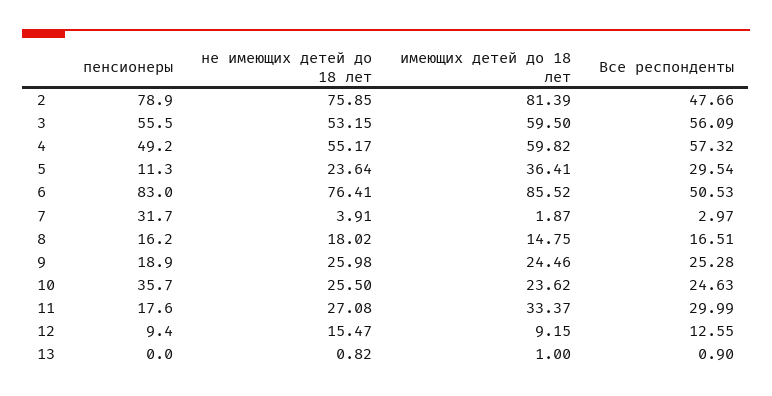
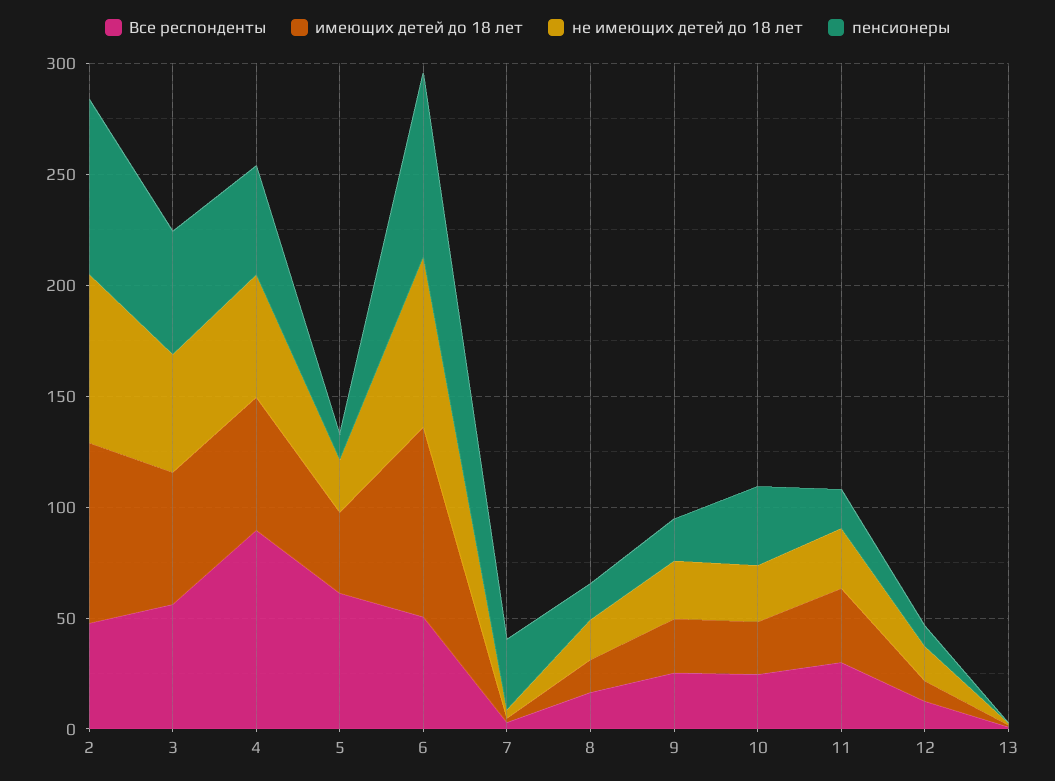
  {
    "пенсионеры": {
      "2": 78.9,
      "3": 55.5,
      "4": 49.2,
      "5": 11.3,
      "6": 83,
      "7": 31.7,
      "8": 16.2,
      "9": 18.9,
      "10": 35.7,
      "11": 17.6,
      "12": 9.4,
      "13": 0
    },
    "не имеющих детей до 18 лет": {
      "2": 75.85,
      "3": 53.15,
      "4": 55.17,
      "5": 23.64,
      "6": 76.41,
      "7": 3.91,
      "8": 18.02,
      "9": 25.98,
      "10": 25.5,
      "11": 27.08,
      "12": 15.47,
      "13": 0.82
    },
    "имеющих детей до 18 лет": {
      "2": 81.39,
      "3": 59.5,
      "4": 59.82,
      "5": 36.41,
      "6": 85.52,
      "7": 1.87,
      "8": 14.75,
      "9": 24.46,
      "10": 23.62,
      "11": 33.37,
      "12": 9.15,
      "13": 1
    },
    "Все респонденты": {
      "2": 47.66,
      "3": 56.09,
-     "4": 57.32,
+     "4": 90,
-     "5": 29.54,
+     "5": 60,
      "6": 50.53,
      "7": 2.97,
      "8": 16.51,
      "9": 25.28,
      "10": 24.63,
      "11": 29.99,
      "12": 12.55,
      "13": 0.9
    }
  }

